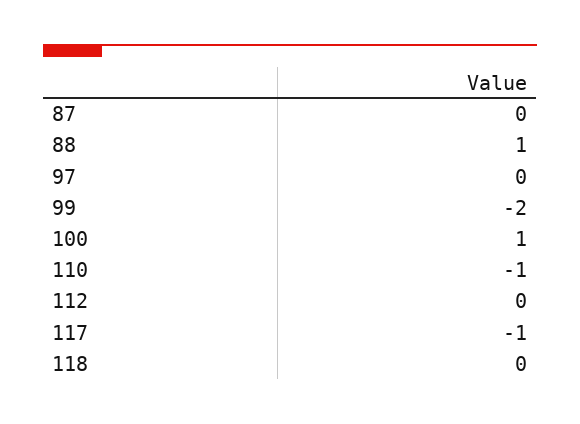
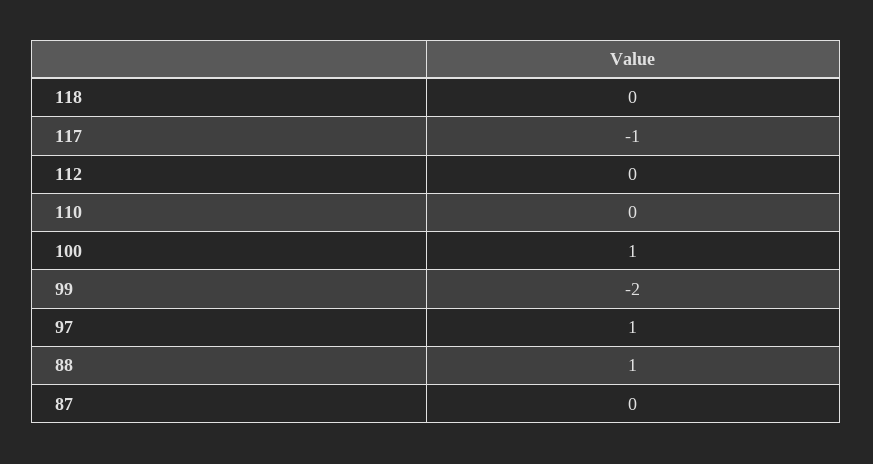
  {
    "87": 0,
    "88": 1,
-   "97": 0,
+   "97": 1,
    "99": -2,
    "100": 1,
-   "110": -1,
+   "110": 0,
    "112": 0,
    "117": -1,
    "118": 0
  }

